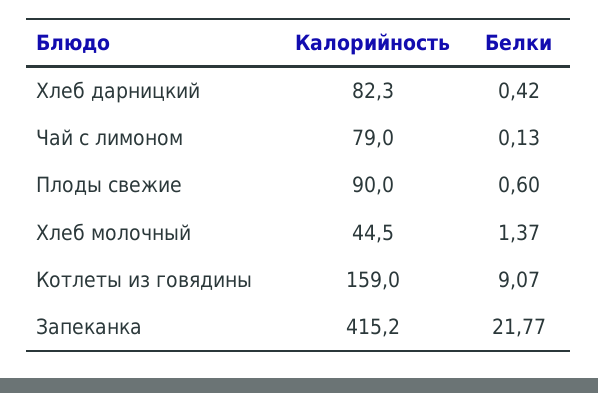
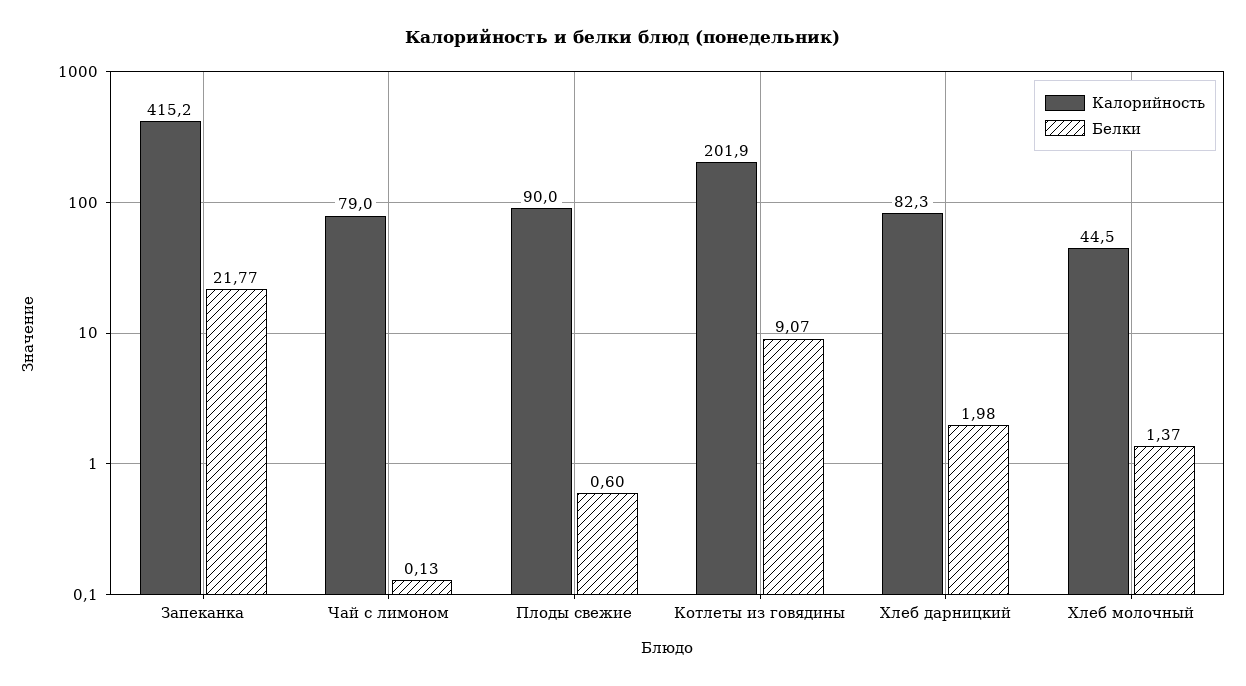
  {
    "Калорийность": {
      "Хлеб дарницкий": 82.3,
      "Чай с лимоном": 79,
      "Плоды свежие": 90,
      "Хлеб молочный": 44.5,
-     "Котлеты из говядины": 159,
+     "Котлеты из говядины": 201.9,
      "Запеканка": 415.2
    },
    "Белки": {
-     "Хлеб дарницкий": 0.42,
+     "Хлеб дарницкий": 1.98,
      "Чай с лимоном": 0.13,
      "Плоды свежие": 0.6,
      "Хлеб молочный": 1.37,
      "Котлеты из говядины": 9.07,
      "Запеканка": 21.77
    }
  }

